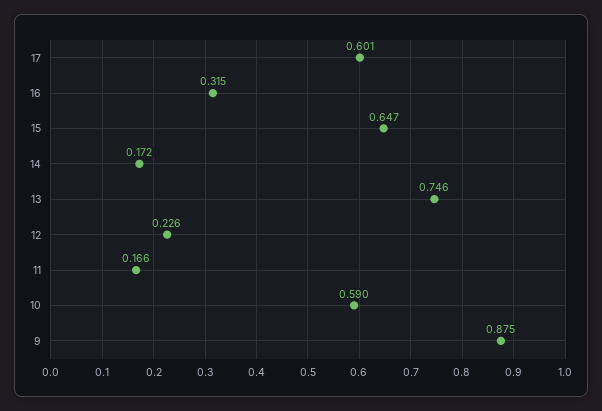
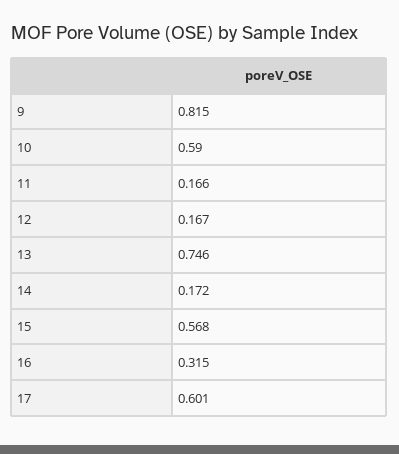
  {
    "17": 0.601,
    "16": 0.315,
-   "15": 0.647,
+   "15": 0.568,
    "14": 0.172,
    "13": 0.746,
-   "12": 0.226,
+   "12": 0.167,
    "11": 0.166,
    "10": 0.59,
-   "9": 0.875
+   "9": 0.815
  }

